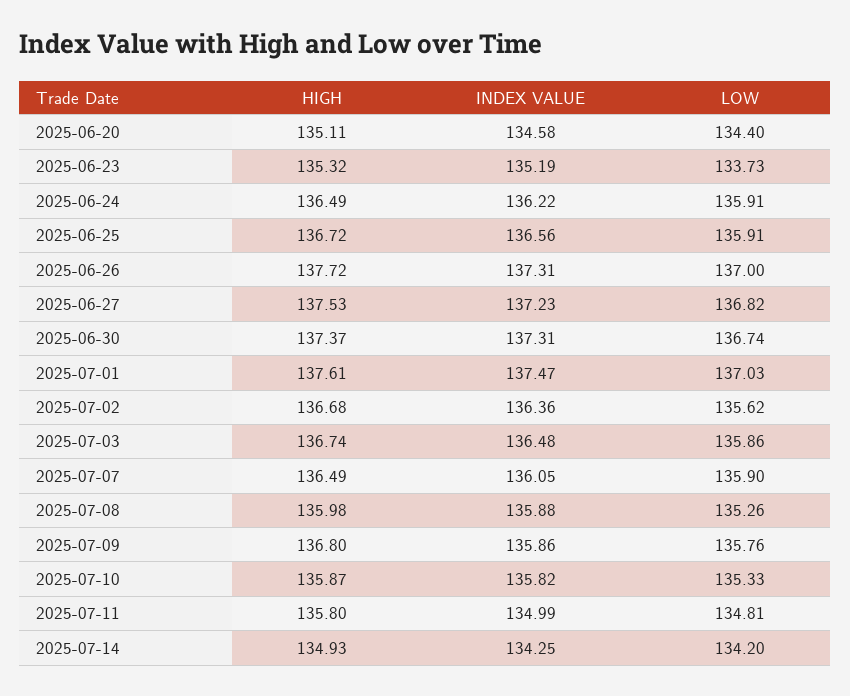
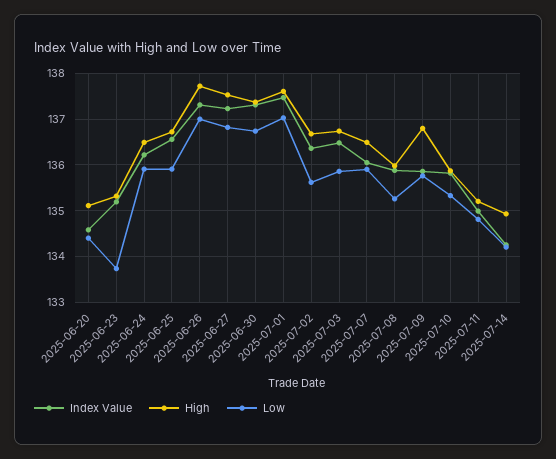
  {
    "HIGH": {
      "2025-06-20": 135.11,
      "2025-06-23": 135.32,
      "2025-06-24": 136.49,
      "2025-06-25": 136.72,
      "2025-06-26": 137.72,
      "2025-06-27": 137.53,
      "2025-06-30": 137.37,
      "2025-07-01": 137.61,
      "2025-07-02": 136.68,
      "2025-07-03": 136.74,
      "2025-07-07": 136.49,
      "2025-07-08": 135.98,
      "2025-07-09": 136.8,
      "2025-07-10": 135.87,
-     "2025-07-11": 135.8,
+     "2025-07-11": 135.2,
      "2025-07-14": 134.93
    },
    "INDEX VALUE": {
      "2025-06-20": 134.58,
      "2025-06-23": 135.19,
      "2025-06-24": 136.22,
      "2025-06-25": 136.56,
      "2025-06-26": 137.31,
      "2025-06-27": 137.23,
      "2025-06-30": 137.31,
      "2025-07-01": 137.47,
      "2025-07-02": 136.36,
      "2025-07-03": 136.48,
      "2025-07-07": 136.05,
      "2025-07-08": 135.88,
      "2025-07-09": 135.86,
      "2025-07-10": 135.82,
      "2025-07-11": 134.99,
      "2025-07-14": 134.25
    },
    "LOW": {
      "2025-06-20": 134.4,
      "2025-06-23": 133.73,
      "2025-06-24": 135.91,
      "2025-06-25": 135.91,
      "2025-06-26": 137,
      "2025-06-27": 136.82,
      "2025-06-30": 136.74,
      "2025-07-01": 137.03,
      "2025-07-02": 135.62,
      "2025-07-03": 135.86,
      "2025-07-07": 135.9,
      "2025-07-08": 135.26,
      "2025-07-09": 135.76,
      "2025-07-10": 135.33,
      "2025-07-11": 134.81,
      "2025-07-14": 134.2
    }
  }

